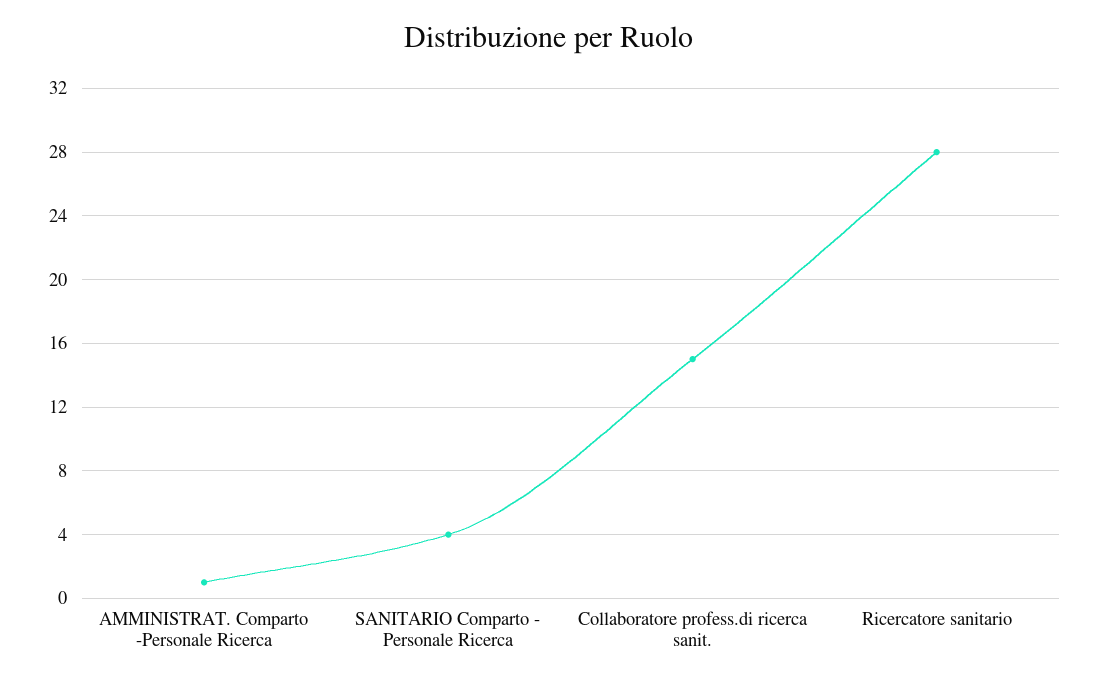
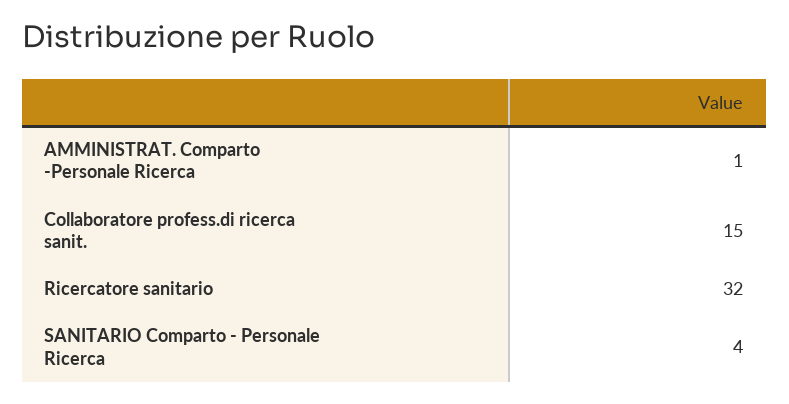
  {
    "AMMINISTRAT. Comparto -Personale Ricerca": 1,
    "SANITARIO Comparto - Personale Ricerca": 4,
    "Collaboratore profess.di ricerca sanit.": 15,
-   "Ricercatore sanitario": 28
+   "Ricercatore sanitario": 32
  }

